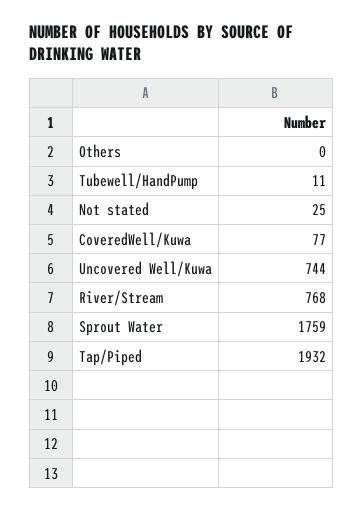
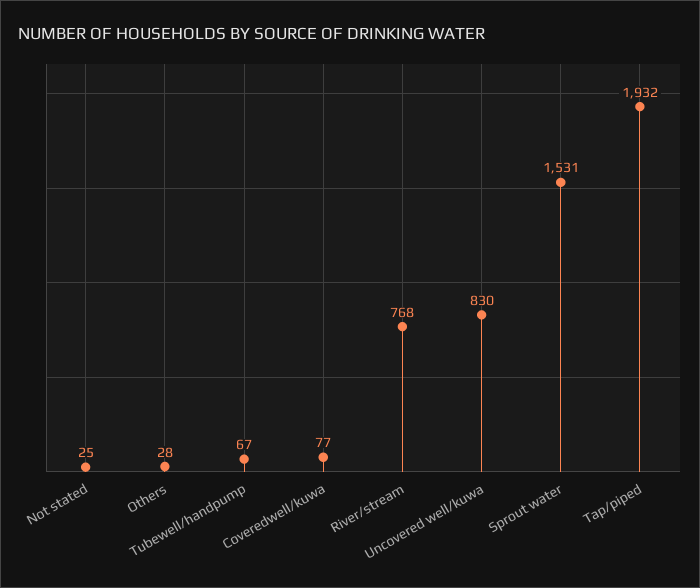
  {
-   "Others": 0,
+   "Others": 28,
-   "Tubewell/HandPump": 11,
+   "Tubewell/HandPump": 67,
    "Not stated": 25,
    "CoveredWell/Kuwa": 77,
-   "Uncovered Well/Kuwa": 744,
+   "Uncovered Well/Kuwa": 830,
    "River/Stream": 768,
-   "Sprout Water": 1759,
+   "Sprout Water": 1531,
    "Tap/Piped": 1932
  }

